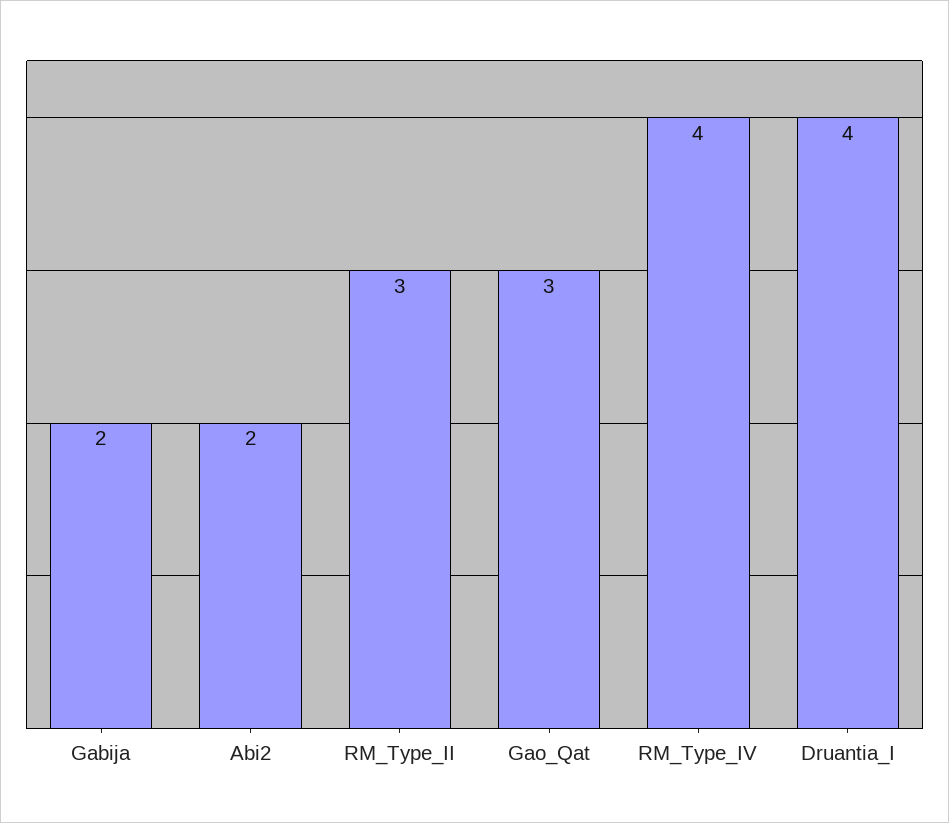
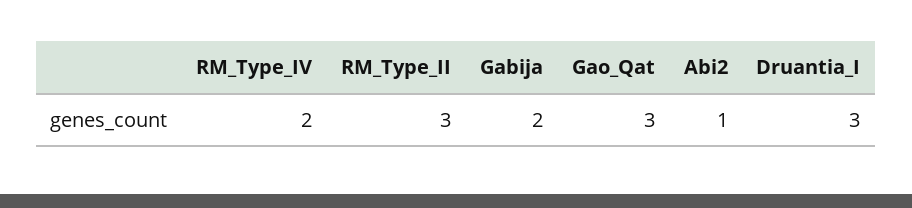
  {
    "Gabija": 2,
-   "Abi2": 2,
+   "Abi2": 1,
    "RM_Type_II": 3,
    "Gao_Qat": 3,
-   "RM_Type_IV": 4,
+   "RM_Type_IV": 2,
-   "Druantia_I": 4
+   "Druantia_I": 3
  }

